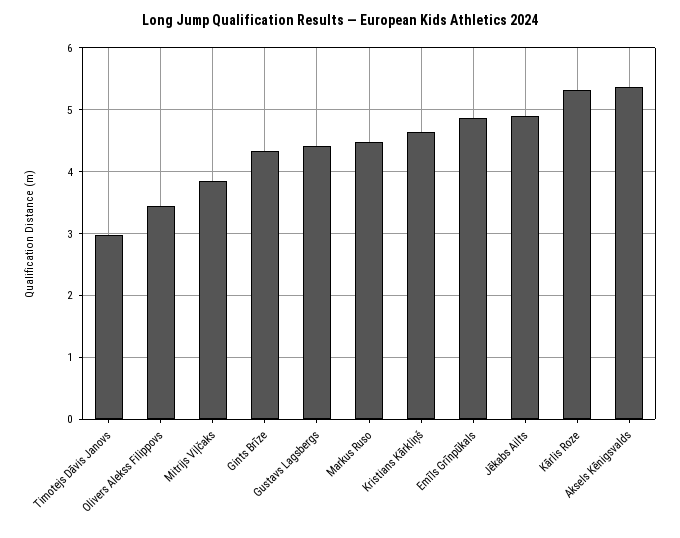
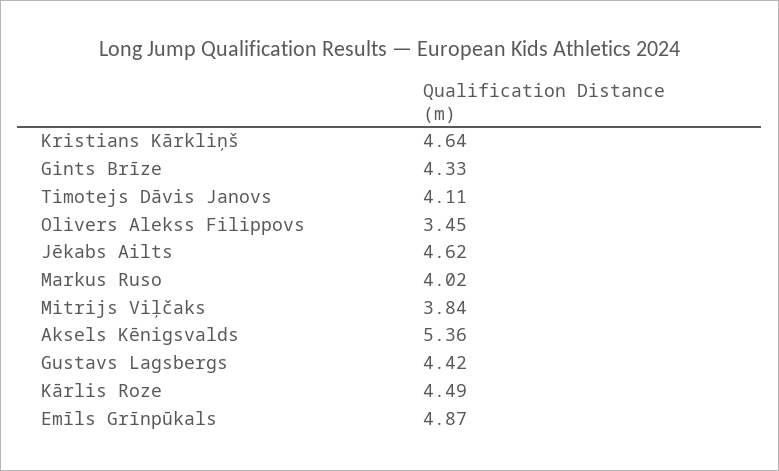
  {
-   "Timotejs Dāvis Janovs": 3,
+   "Timotejs Dāvis Janovs": 4.11,
    "Olivers Alekss Filippovs": 3.45,
    "Mitrijs Viļčaks": 3.84,
    "Gints Brīze": 4.33,
    "Gustavs Lagsbergs": 4.42,
-   "Markus Ruso": 4.5,
+   "Markus Ruso": 4.02,
    "Kristians Kārkliņš": 4.64,
    "Emīls Grīnpūkals": 4.87,
-   "Jēkabs Ailts": 4.9,
+   "Jēkabs Ailts": 4.62,
-   "Kārlis Roze": 5.3,
+   "Kārlis Roze": 4.49,
    "Aksels Kēnigsvalds": 5.36
  }

